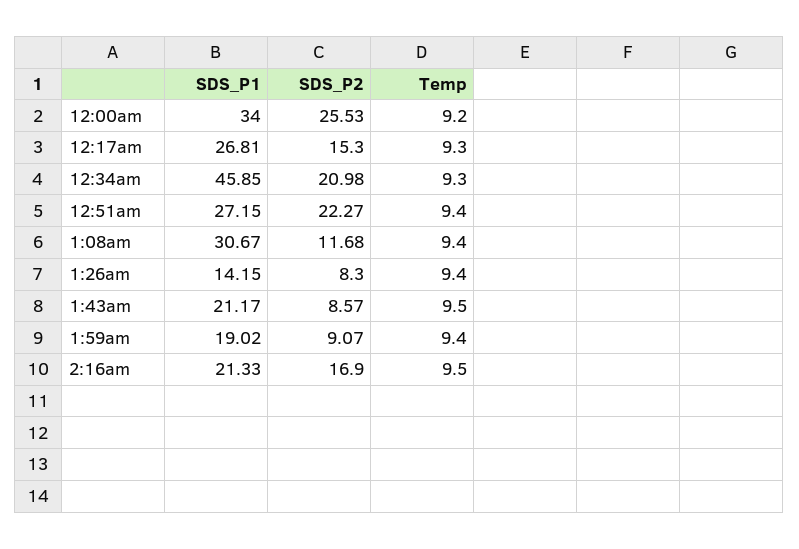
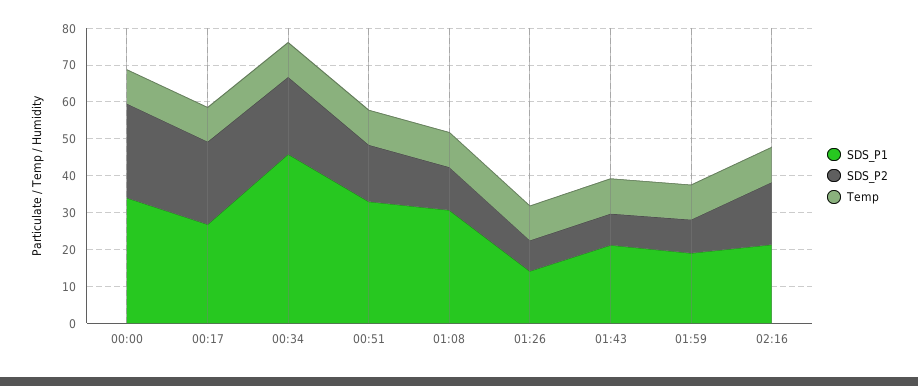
  {
    "SDS_P1": {
      "12:00am": 34,
      "12:17am": 26.81,
      "12:34am": 45.85,
-     "12:51am": 27.15,
+     "12:51am": 32.5,
      "1:08am": 30.67,
      "1:26am": 14.15,
      "1:43am": 21.17,
      "1:59am": 19.02,
      "2:16am": 21.33
    },
    "SDS_P2": {
      "12:00am": 25.53,
-     "12:17am": 15.3,
+     "12:17am": 22.5,
      "12:34am": 20.98,
-     "12:51am": 22.27,
+     "12:51am": 15,
      "1:08am": 11.68,
      "1:26am": 8.3,
      "1:43am": 8.57,
      "1:59am": 9.07,
      "2:16am": 16.9
    },
    "Temp": {
      "12:00am": 9.2,
      "12:17am": 9.3,
      "12:34am": 9.3,
      "12:51am": 9.4,
      "1:08am": 9.4,
      "1:26am": 9.4,
      "1:43am": 9.5,
      "1:59am": 9.4,
      "2:16am": 9.5
    }
  }

